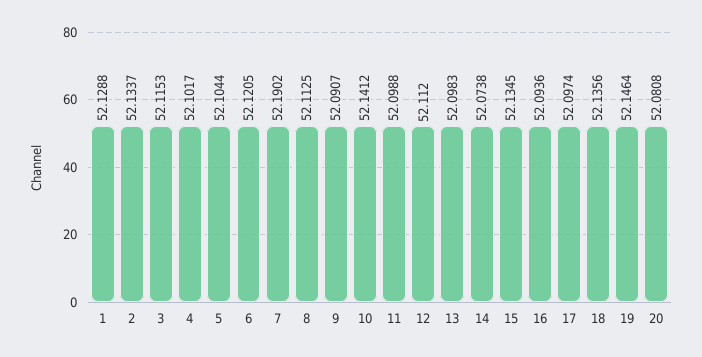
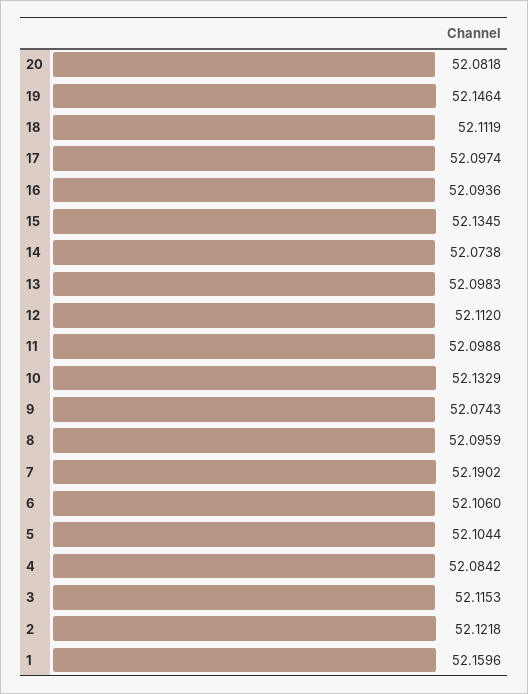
  {
-   "1": 52.1288,
+   "1": 52.1596,
-   "2": 52.1337,
+   "2": 52.1218,
    "3": 52.1153,
-   "4": 52.1017,
+   "4": 52.0842,
    "5": 52.1044,
-   "6": 52.1205,
+   "6": 52.106,
    "7": 52.1902,
-   "8": 52.1125,
+   "8": 52.0959,
-   "9": 52.0907,
+   "9": 52.0743,
-   "10": 52.1412,
+   "10": 52.1329,
    "11": 52.0988,
    "12": 52.112,
    "13": 52.0983,
    "14": 52.0738,
    "15": 52.1345,
    "16": 52.0936,
    "17": 52.0974,
-   "18": 52.1356,
+   "18": 52.1119,
    "19": 52.1464,
-   "20": 52.0808
+   "20": 52.0818
  }

